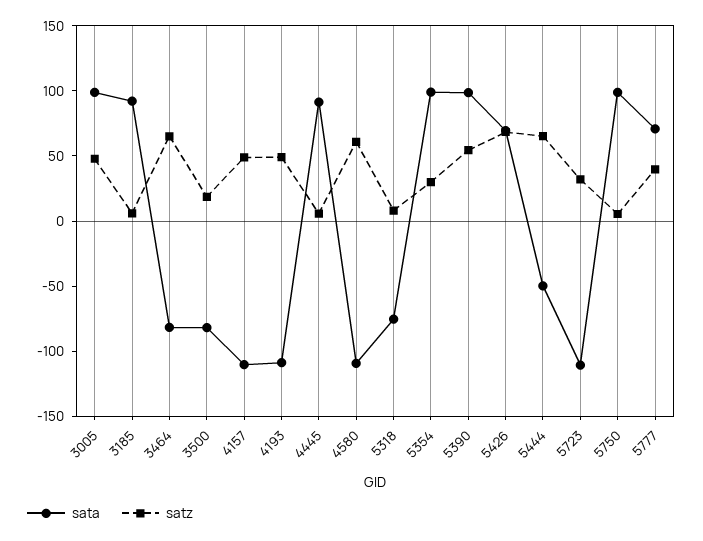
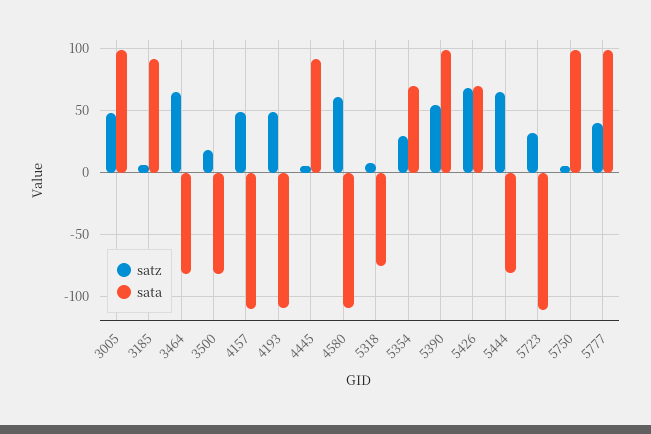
  {
    "sata": {
      "3005": 100,
      "3185": 90,
      "3464": -80,
      "3500": -80,
      "4157": -110,
      "4193": -110,
      "4445": 90,
      "4580": -110,
      "5318": -75,
-     "5354": 100,
+     "5354": 70,
      "5390": 100,
      "5426": 70,
-     "5444": -50,
+     "5444": -80,
      "5723": -110,
      "5750": 100,
-     "5777": 70
+     "5777": 100
    },
    "satz": {
      "3005": 50,
      "3185": 5,
      "3464": 65,
      "3500": 20,
      "4157": 50,
      "4193": 50,
      "4445": 5,
      "4580": 60,
      "5318": 10,
      "5354": 30,
      "5390": 55,
      "5426": 70,
      "5444": 65,
      "5723": 30,
      "5750": 5,
      "5777": 40
    }
  }

